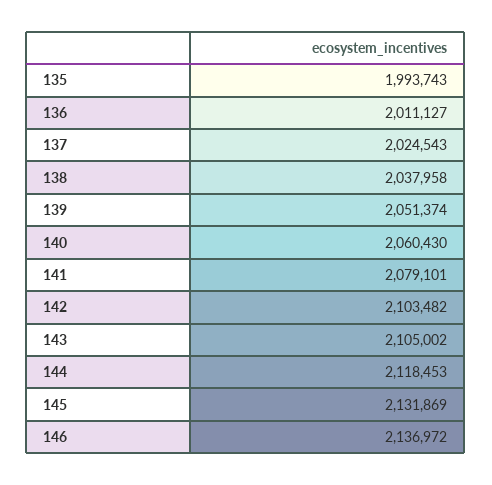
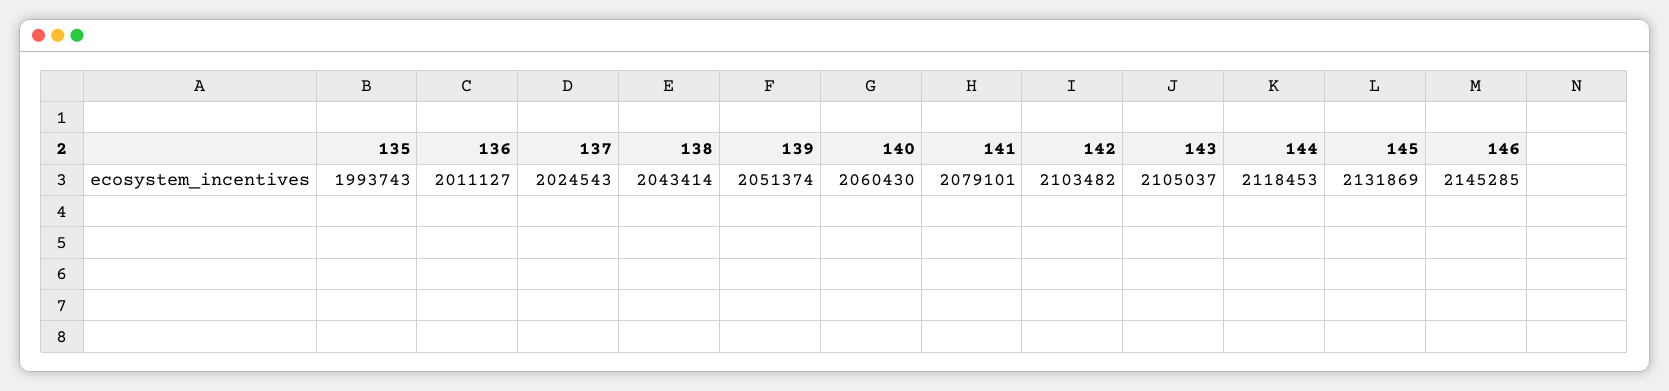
  {
    "135": 1993743,
    "136": 2011127,
    "137": 2024543,
-   "138": 2037958,
+   "138": 2043414,
    "139": 2051374,
    "140": 2060430,
    "141": 2079101,
    "142": 2103482,
-   "143": 2105002,
+   "143": 2105037,
    "144": 2118453,
    "145": 2131869,
-   "146": 2136972
+   "146": 2145285
  }

